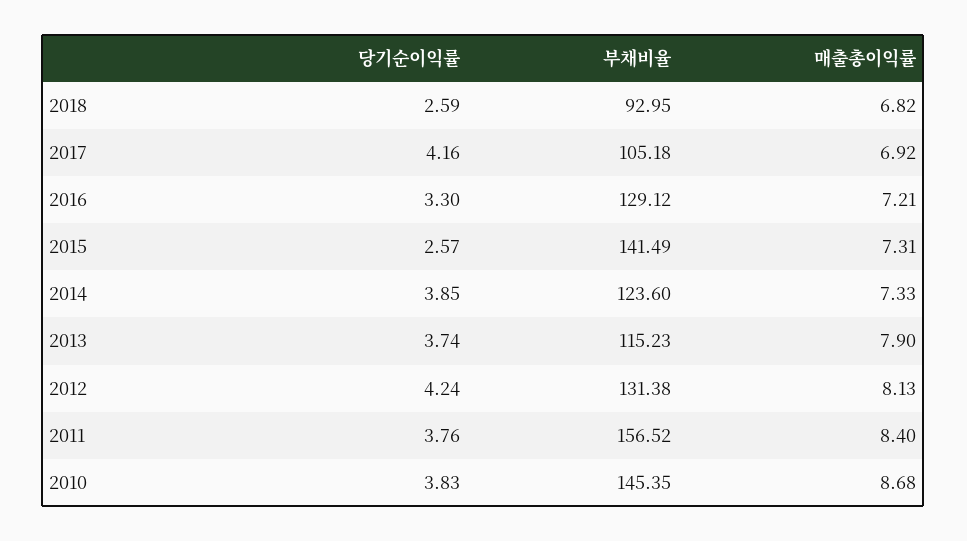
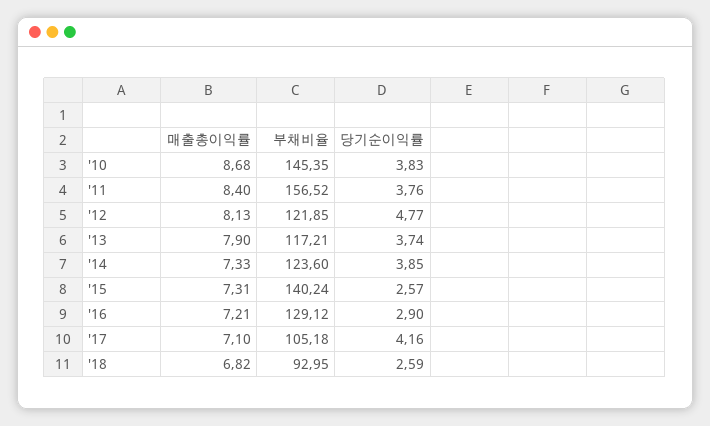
  {
    "당기순이익률": {
      "2018": 2.59,
      "2017": 4.16,
-     "2016": 3.3,
+     "2016": 2.9,
      "2015": 2.57,
      "2014": 3.85,
      "2013": 3.74,
-     "2012": 4.24,
+     "2012": 4.77,
      "2011": 3.76,
      "2010": 3.83
    },
    "부채비율": {
      "2018": 92.95,
      "2017": 105.18,
      "2016": 129.12,
-     "2015": 141.49,
+     "2015": 140.24,
      "2014": 123.6,
-     "2013": 115.23,
+     "2013": 117.21,
-     "2012": 131.38,
+     "2012": 121.85,
      "2011": 156.52,
      "2010": 145.35
    },
    "매출총이익률": {
      "2018": 6.82,
-     "2017": 6.92,
+     "2017": 7.1,
      "2016": 7.21,
      "2015": 7.31,
      "2014": 7.33,
      "2013": 7.9,
      "2012": 8.13,
      "2011": 8.4,
      "2010": 8.68
    }
  }

